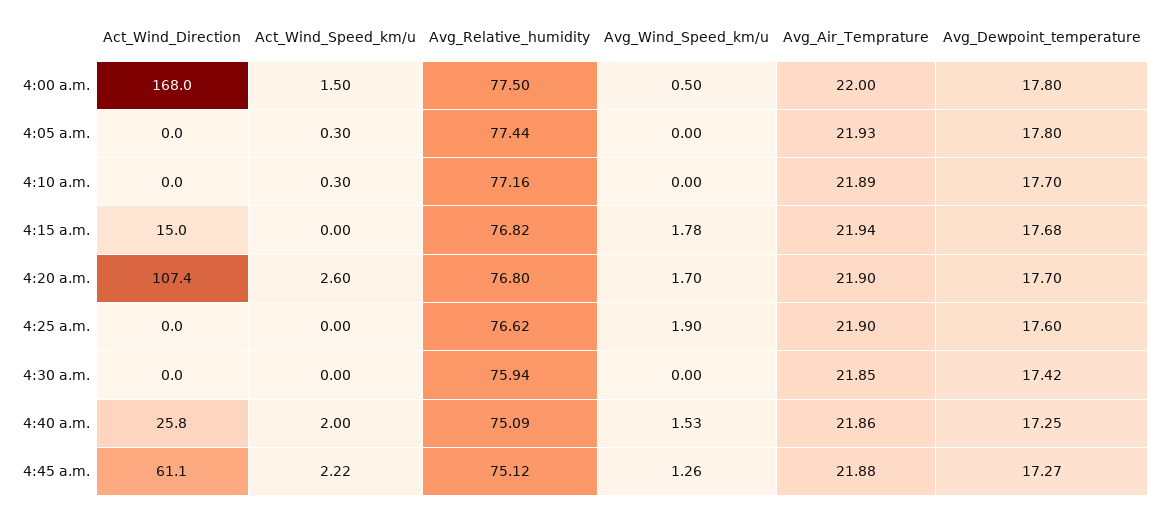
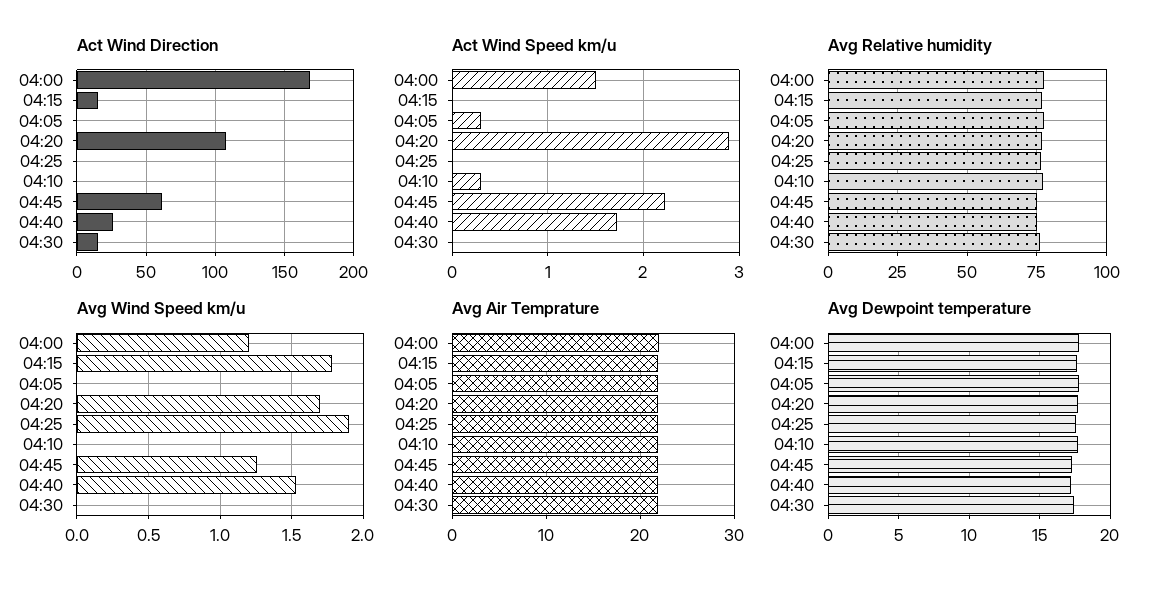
  {
    "Act_Wind_Direction": {
      "4:00 a.m.": 168,
      "4:05 a.m.": 0,
      "4:10 a.m.": 0,
      "4:15 a.m.": 15,
      "4:20 a.m.": 107.4,
      "4:25 a.m.": 0,
-     "4:30 a.m.": 0,
+     "4:30 a.m.": 15,
      "4:40 a.m.": 25.8,
      "4:45 a.m.": 61.1
    },
    "Act_Wind_Speed_km/u": {
      "4:00 a.m.": 1.5,
      "4:05 a.m.": 0.3,
      "4:10 a.m.": 0.3,
      "4:15 a.m.": 0,
-     "4:20 a.m.": 2.6,
+     "4:20 a.m.": 2.9,
      "4:25 a.m.": 0,
      "4:30 a.m.": 0,
-     "4:40 a.m.": 2,
+     "4:40 a.m.": 1.7,
      "4:45 a.m.": 2.22
    },
    "Avg_Relative_humidity": {
      "4:00 a.m.": 77.5,
      "4:05 a.m.": 77.44,
      "4:10 a.m.": 77.16,
      "4:15 a.m.": 76.82,
      "4:20 a.m.": 76.8,
      "4:25 a.m.": 76.62,
      "4:30 a.m.": 75.94,
      "4:40 a.m.": 75.09,
      "4:45 a.m.": 75.12
    },
    "Avg_Wind_Speed_km/u": {
-     "4:00 a.m.": 0.5,
+     "4:00 a.m.": 1.2,
      "4:05 a.m.": 0,
      "4:10 a.m.": 0,
      "4:15 a.m.": 1.78,
      "4:20 a.m.": 1.7,
      "4:25 a.m.": 1.9,
      "4:30 a.m.": 0,
      "4:40 a.m.": 1.53,
      "4:45 a.m.": 1.26
    },
    "Avg_Air_Temprature": {
      "4:00 a.m.": 22,
      "4:05 a.m.": 21.93,
      "4:10 a.m.": 21.89,
      "4:15 a.m.": 21.94,
      "4:20 a.m.": 21.9,
      "4:25 a.m.": 21.9,
      "4:30 a.m.": 21.85,
      "4:40 a.m.": 21.86,
      "4:45 a.m.": 21.88
    },
    "Avg_Dewpoint_temperature": {
      "4:00 a.m.": 17.8,
      "4:05 a.m.": 17.8,
      "4:10 a.m.": 17.7,
      "4:15 a.m.": 17.68,
      "4:20 a.m.": 17.7,
      "4:25 a.m.": 17.6,
      "4:30 a.m.": 17.42,
      "4:40 a.m.": 17.25,
      "4:45 a.m.": 17.27
    }
  }

